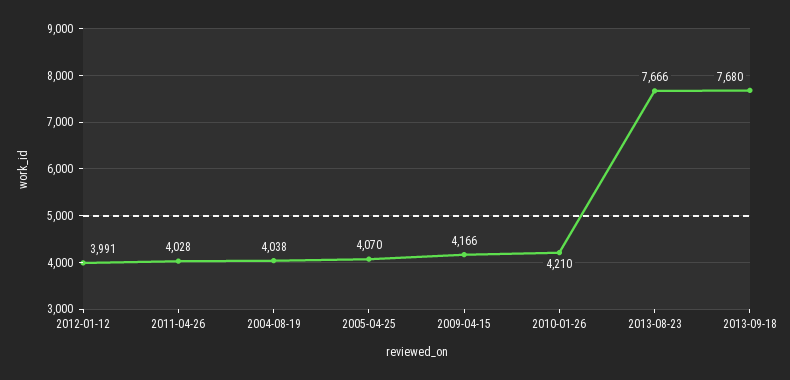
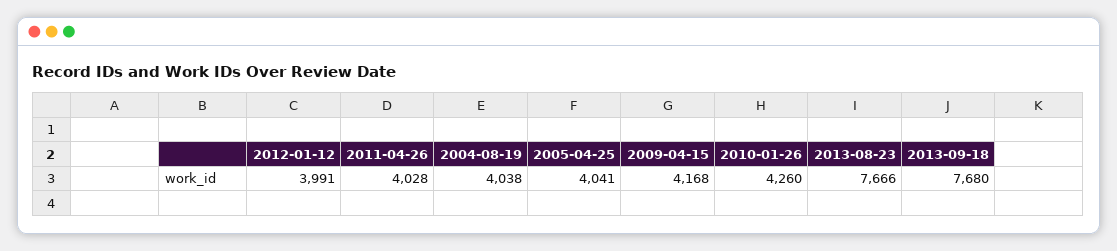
  {
    "2012-01-12": 3991,
    "2011-04-26": 4028,
    "2004-08-19": 4038,
-   "2005-04-25": 4070,
+   "2005-04-25": 4041,
-   "2009-04-15": 4166,
+   "2009-04-15": 4168,
-   "2010-01-26": 4210,
+   "2010-01-26": 4260,
    "2013-08-23": 7666,
    "2013-09-18": 7680
  }

